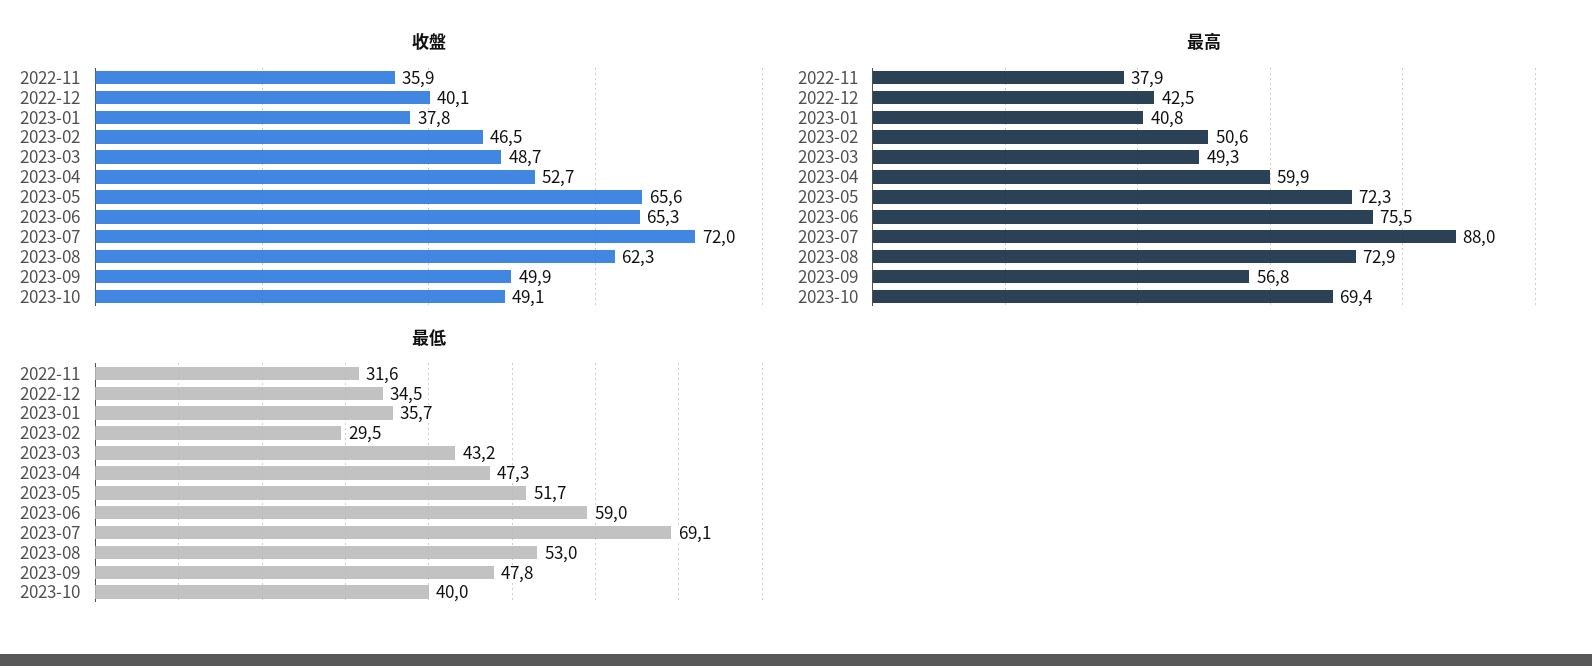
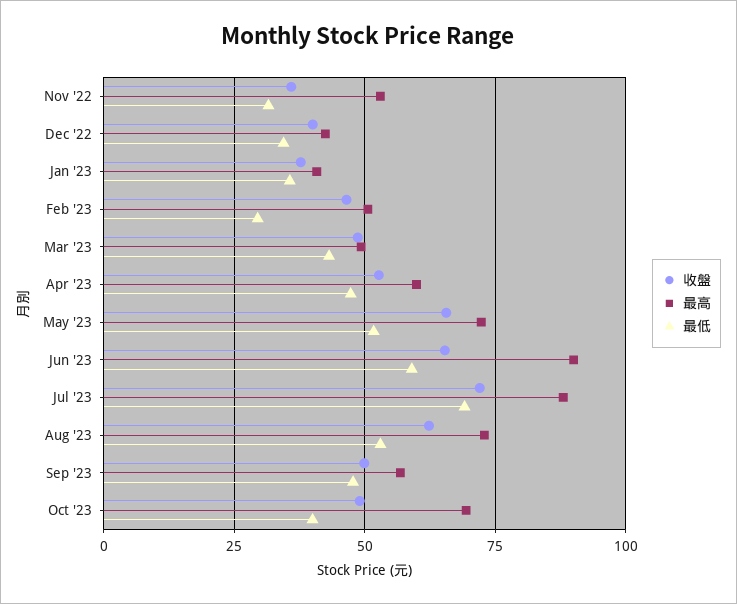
  {
    "收盤": {
      "2022-11": 35.9,
      "2022-12": 40.1,
      "2023-01": 37.8,
      "2023-02": 46.5,
      "2023-03": 48.7,
      "2023-04": 52.7,
      "2023-05": 65.6,
      "2023-06": 65.3,
      "2023-07": 72,
      "2023-08": 62.3,
      "2023-09": 49.9,
      "2023-10": 49.1
    },
    "最高": {
-     "2022-11": 37.9,
+     "2022-11": 52.5,
      "2022-12": 42.5,
      "2023-01": 40.8,
      "2023-02": 50.6,
      "2023-03": 49.3,
      "2023-04": 59.9,
      "2023-05": 72.3,
-     "2023-06": 75.5,
+     "2023-06": 90,
      "2023-07": 88,
      "2023-08": 72.9,
      "2023-09": 56.8,
      "2023-10": 69.4
    },
    "最低": {
      "2022-11": 31.6,
      "2022-12": 34.5,
      "2023-01": 35.7,
      "2023-02": 29.5,
      "2023-03": 43.2,
      "2023-04": 47.3,
      "2023-05": 51.7,
      "2023-06": 59,
      "2023-07": 69.1,
      "2023-08": 53,
      "2023-09": 47.8,
      "2023-10": 40
    }
  }

